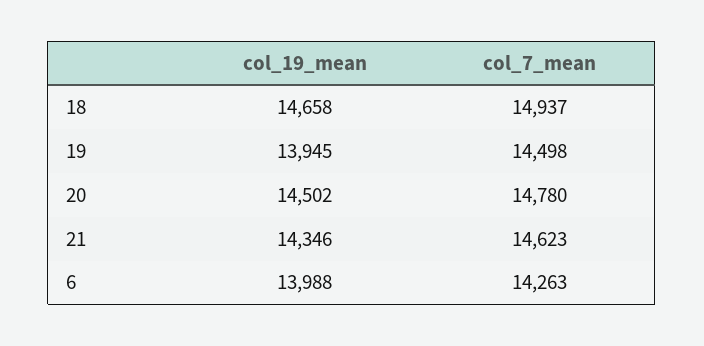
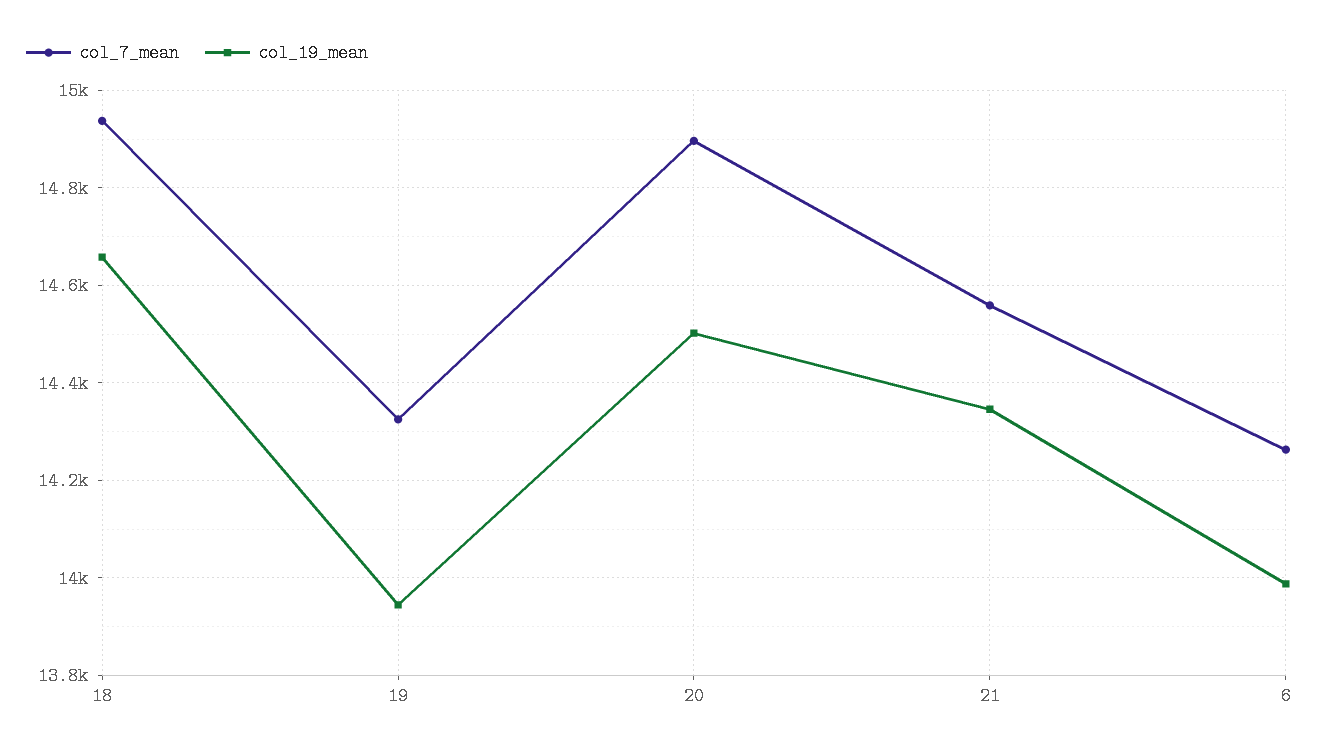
  {
    "col_19_mean": {
      "18": 14658,
      "19": 13945,
      "20": 14502,
      "21": 14346,
      "6": 13988
    },
    "col_7_mean": {
      "18": 14937,
-     "19": 14498,
+     "19": 14320,
-     "20": 14780,
+     "20": 14900,
-     "21": 14623,
+     "21": 14560,
      "6": 14263
    }
  }

